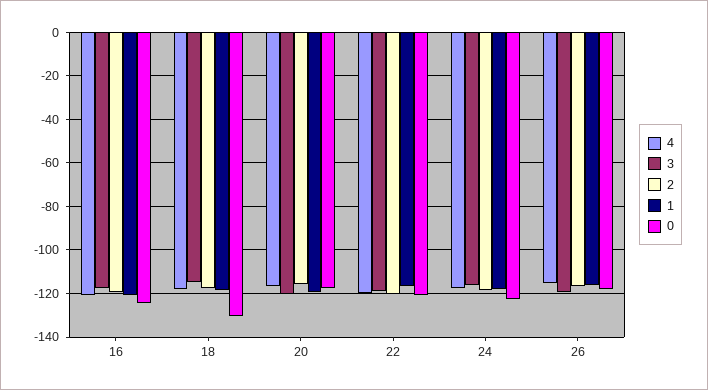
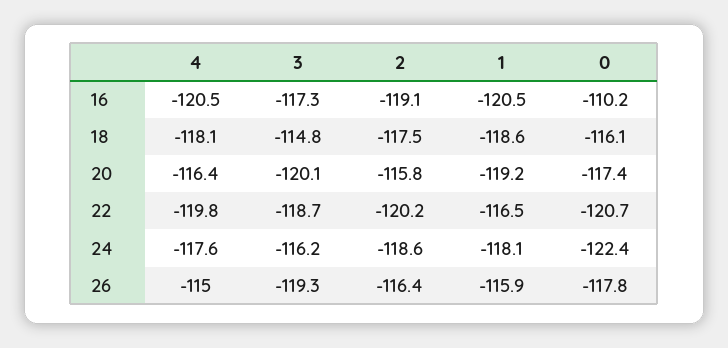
  {
    "4": {
      "16": -120.5,
      "18": -118.1,
      "20": -116.4,
      "22": -119.8,
      "24": -117.6,
      "26": -115
    },
    "3": {
      "16": -117.3,
      "18": -114.8,
      "20": -120.1,
      "22": -118.7,
      "24": -116.2,
      "26": -119.3
    },
    "2": {
      "16": -119.1,
      "18": -117.5,
      "20": -115.8,
      "22": -120.2,
      "24": -118.6,
      "26": -116.4
    },
    "1": {
      "16": -120.5,
      "18": -118.6,
      "20": -119.2,
      "22": -116.5,
      "24": -118.1,
      "26": -115.9
    },
    "0": {
-     "16": -125,
+     "16": -110.2,
-     "18": -130,
+     "18": -116.1,
      "20": -117.4,
      "22": -120.7,
      "24": -122.4,
      "26": -117.8
    }
  }

